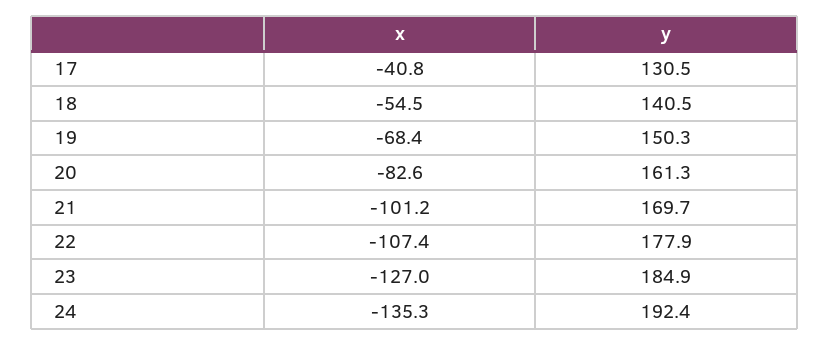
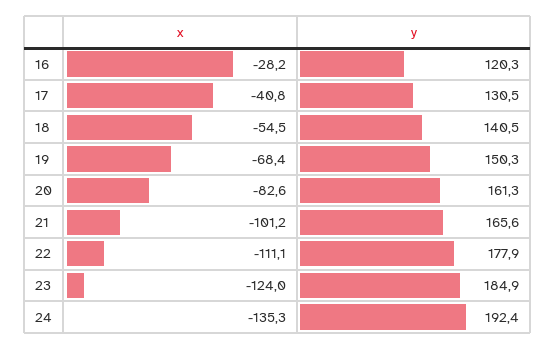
  {
    "x": {
      "17": -40.8,
      "18": -54.5,
      "19": -68.4,
      "20": -82.6,
      "21": -101.2,
-     "22": -107.4,
+     "22": -111.1,
-     "23": -127,
+     "23": -124,
-     "24": -135.3
+     "24": -135.3,
+     "16": -28.2
    },
    "y": {
      "17": 130.5,
      "18": 140.5,
      "19": 150.3,
      "20": 161.3,
-     "21": 169.7,
+     "21": 165.6,
      "22": 177.9,
      "23": 184.9,
-     "24": 192.4
+     "24": 192.4,
+     "16": 120.3
    }
  }

